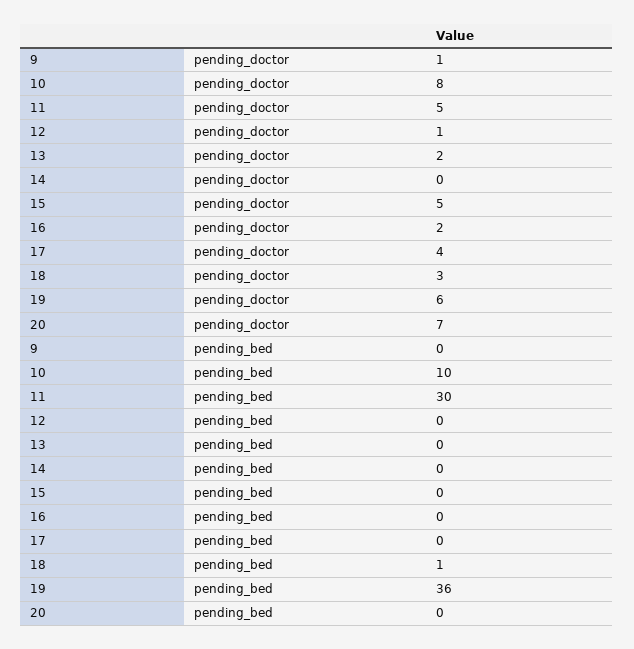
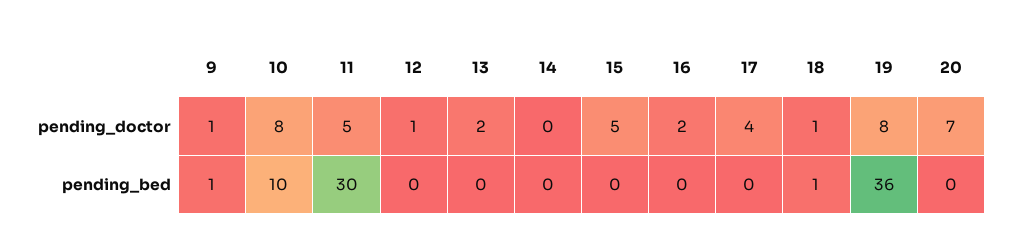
  {
    "9": {
      "pending_doctor": 1,
-     "pending_bed": 0
+     "pending_bed": 1
    },
    "10": {
      "pending_doctor": 8,
      "pending_bed": 10
    },
    "11": {
      "pending_doctor": 5,
      "pending_bed": 30
    },
    "12": {
      "pending_doctor": 1,
      "pending_bed": 0
    },
    "13": {
      "pending_doctor": 2,
      "pending_bed": 0
    },
    "14": {
      "pending_doctor": 0,
      "pending_bed": 0
    },
    "15": {
      "pending_doctor": 5,
      "pending_bed": 0
    },
    "16": {
      "pending_doctor": 2,
      "pending_bed": 0
    },
    "17": {
      "pending_doctor": 4,
      "pending_bed": 0
    },
    "18": {
-     "pending_doctor": 3,
+     "pending_doctor": 1,
      "pending_bed": 1
    },
    "19": {
-     "pending_doctor": 6,
+     "pending_doctor": 8,
      "pending_bed": 36
    },
    "20": {
      "pending_doctor": 7,
      "pending_bed": 0
    }
  }

